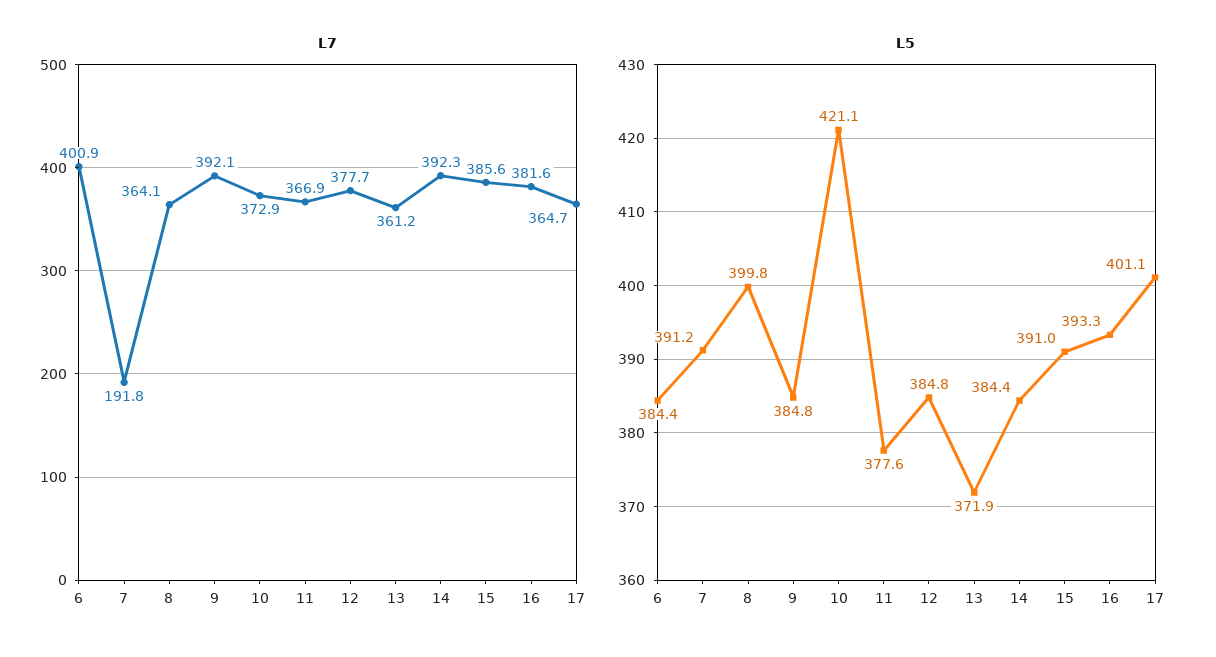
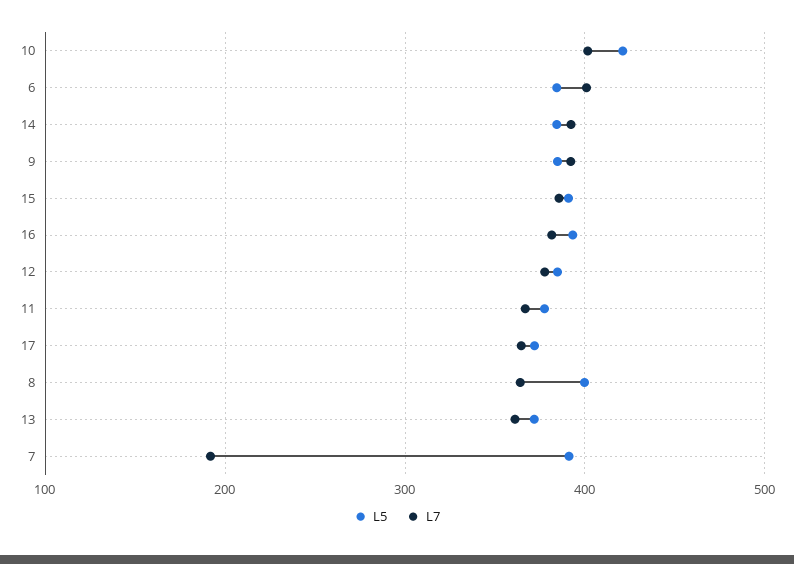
  {
    "L7": {
      "6": 400.9,
      "7": 191.8,
      "8": 364.1,
      "9": 392.1,
-     "10": 372.9,
+     "10": 400,
      "11": 366.9,
      "12": 377.7,
      "13": 361.2,
      "14": 392.3,
      "15": 385.6,
      "16": 381.6,
      "17": 364.7
    },
    "L5": {
      "6": 384.4,
      "7": 391.2,
      "8": 399.8,
      "9": 384.8,
      "10": 421.1,
      "11": 377.6,
      "12": 384.8,
      "13": 371.9,
      "14": 384.4,
      "15": 391,
      "16": 393.3,
-     "17": 401.1
+     "17": 370
    }
  }

